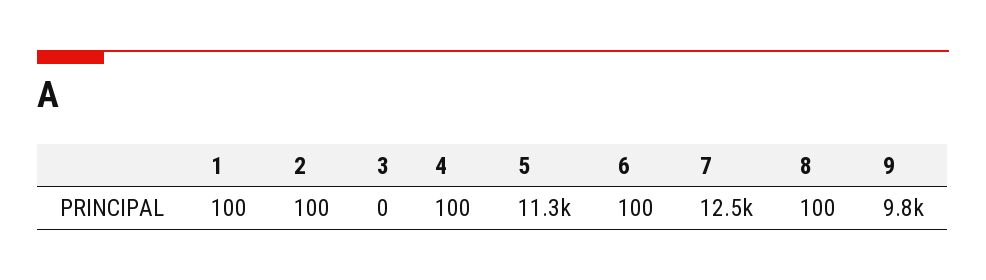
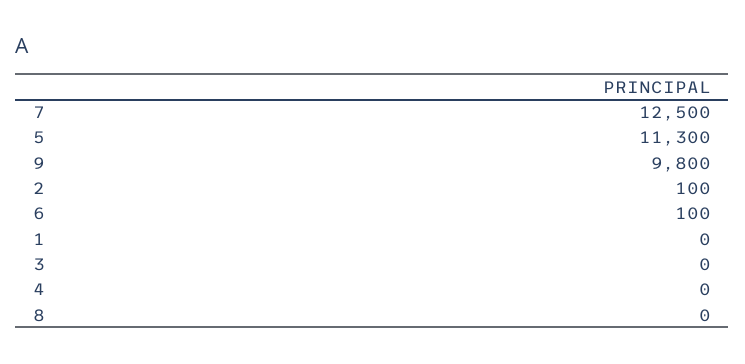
  {
-   "1": 100,
+   "1": 0,
    "2": 100,
    "3": 0,
-   "4": 100,
+   "4": 0,
    "5": 11300,
    "6": 100,
    "7": 12500,
-   "8": 100,
+   "8": 0,
    "9": 9800
  }

